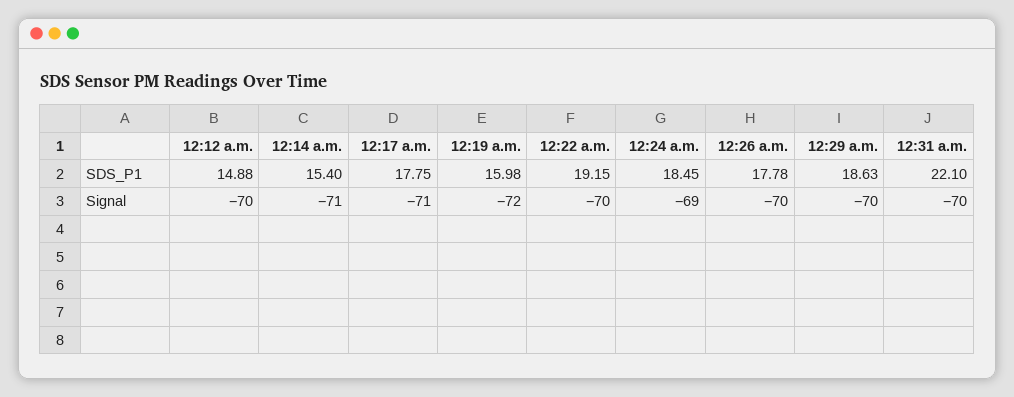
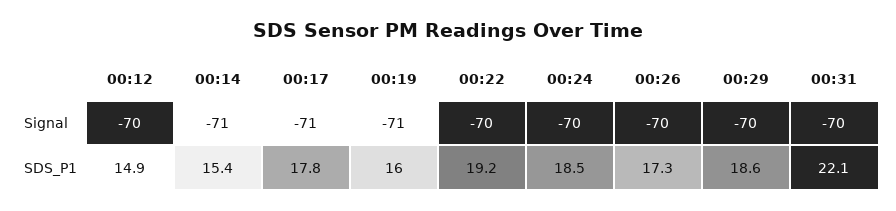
  {
    "12:12 a.m.": {
      "SDS_P1": 14.88,
      "Signal": -70
    },
    "12:14 a.m.": {
      "SDS_P1": 15.4,
      "Signal": -71
    },
    "12:17 a.m.": {
      "SDS_P1": 17.75,
      "Signal": -71
    },
    "12:19 a.m.": {
      "SDS_P1": 15.98,
-     "Signal": -72
+     "Signal": -71
    },
    "12:22 a.m.": {
      "SDS_P1": 19.15,
      "Signal": -70
    },
    "12:24 a.m.": {
      "SDS_P1": 18.45,
-     "Signal": -69
+     "Signal": -70
    },
    "12:26 a.m.": {
-     "SDS_P1": 17.78,
+     "SDS_P1": 17.3,
      "Signal": -70
    },
    "12:29 a.m.": {
      "SDS_P1": 18.63,
      "Signal": -70
    },
    "12:31 a.m.": {
      "SDS_P1": 22.1,
      "Signal": -70
    }
  }

